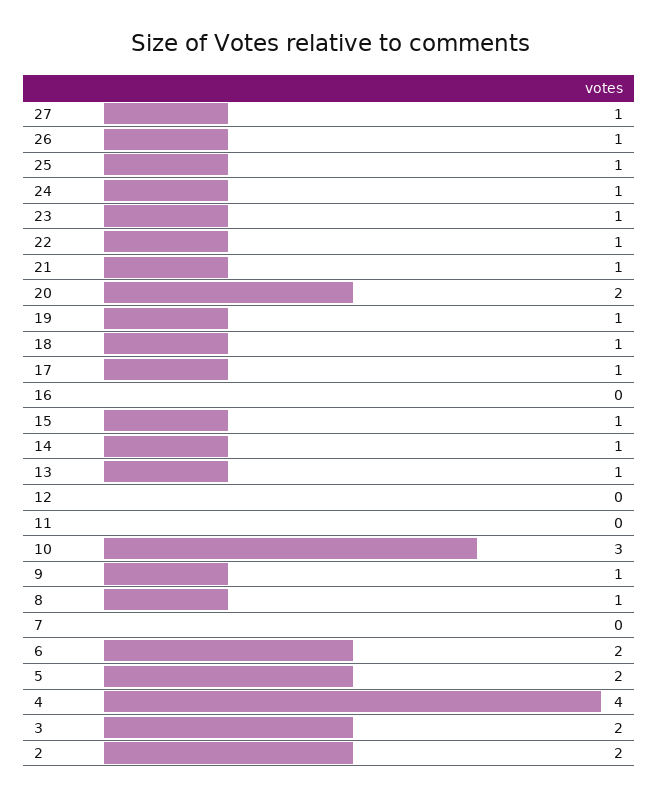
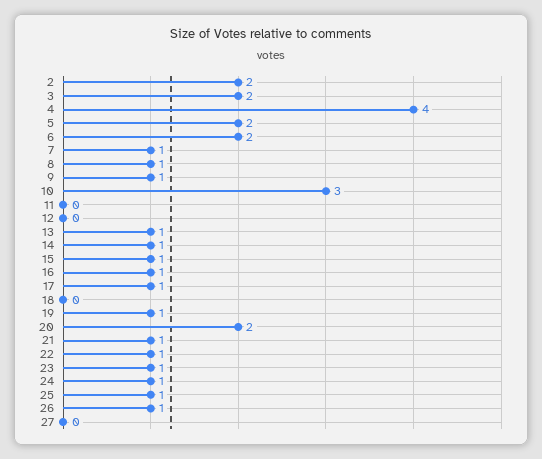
  {
-   "27": 1,
+   "27": 0,
    "26": 1,
    "25": 1,
    "24": 1,
    "23": 1,
    "22": 1,
    "21": 1,
    "20": 2,
    "19": 1,
-   "18": 1,
+   "18": 0,
    "17": 1,
-   "16": 0,
+   "16": 1,
    "15": 1,
    "14": 1,
    "13": 1,
    "12": 0,
    "11": 0,
    "10": 3,
    "9": 1,
    "8": 1,
-   "7": 0,
+   "7": 1,
    "6": 2,
    "5": 2,
    "4": 4,
    "3": 2,
    "2": 2
  }

